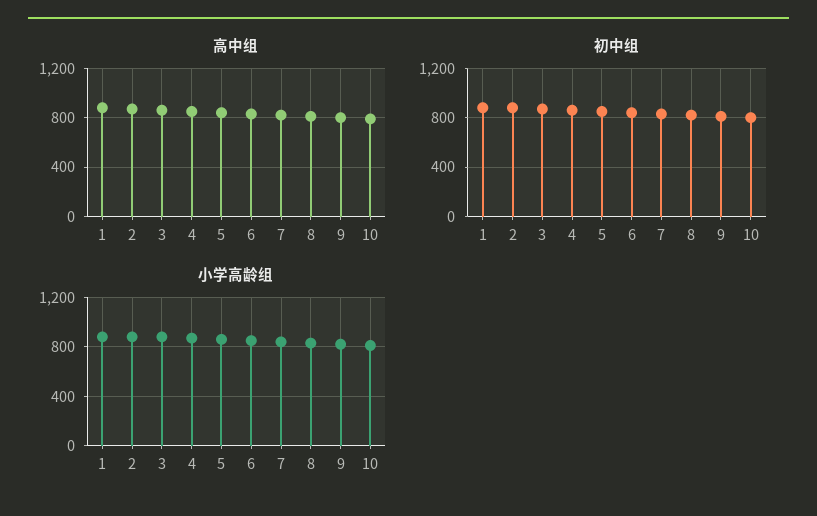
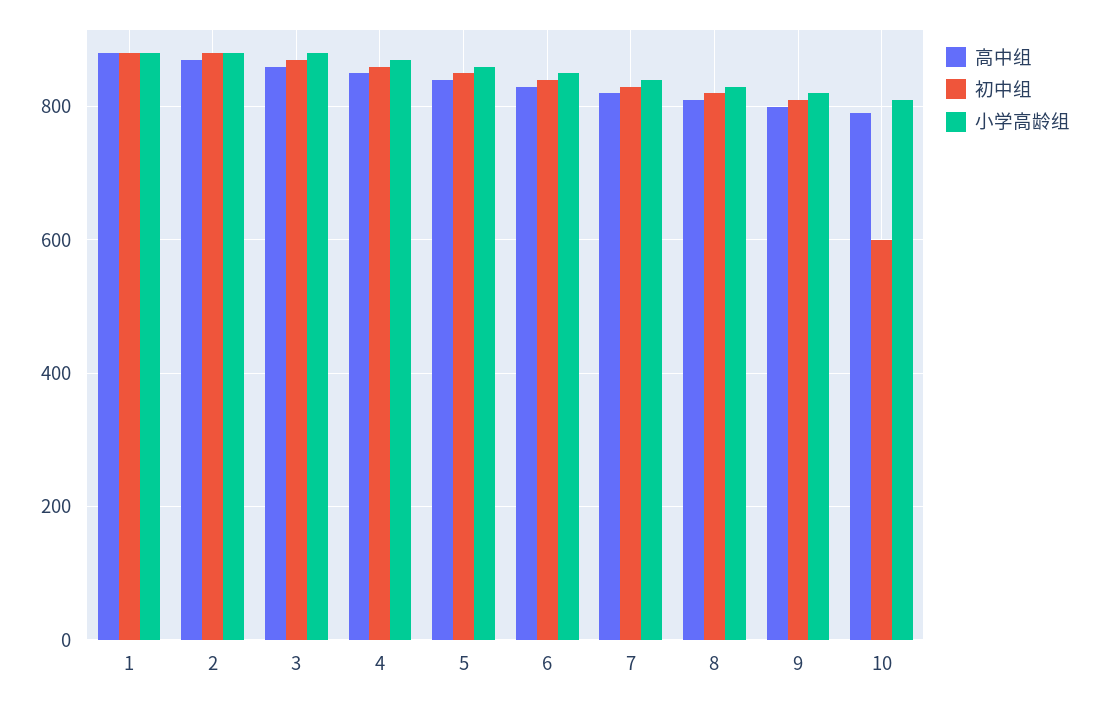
  {
    "高中组": {
      "1": 880,
      "2": 880,
      "3": 860,
      "4": 860,
      "5": 840,
      "6": 840,
      "7": 820,
      "8": 820,
      "9": 800,
      "10": 800
    },
    "初中组": {
      "1": 880,
      "2": 880,
      "3": 880,
      "4": 860,
      "5": 860,
      "6": 840,
      "7": 840,
      "8": 820,
      "9": 820,
-     "10": 800
+     "10": 600
    },
    "小学高龄组": {
      "1": 880,
      "2": 880,
      "3": 880,
      "4": 880,
      "5": 860,
      "6": 860,
      "7": 840,
      "8": 840,
      "9": 820,
      "10": 820
    }
  }

